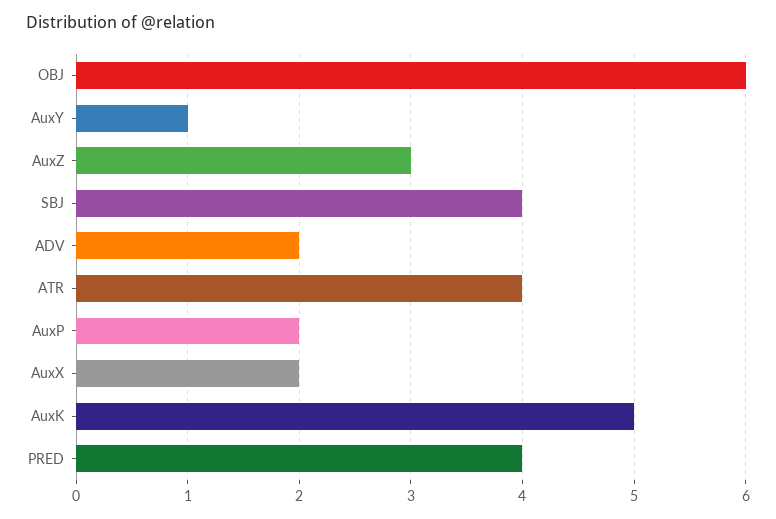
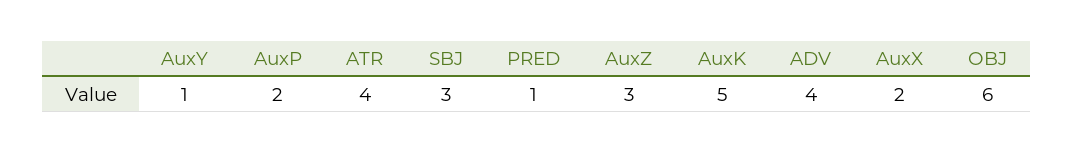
  {
    "OBJ": 6,
    "AuxY": 1,
    "AuxZ": 3,
-   "SBJ": 4,
+   "SBJ": 3,
-   "ADV": 2,
+   "ADV": 4,
    "ATR": 4,
    "AuxP": 2,
    "AuxX": 2,
    "AuxK": 5,
-   "PRED": 4
+   "PRED": 1
  }

